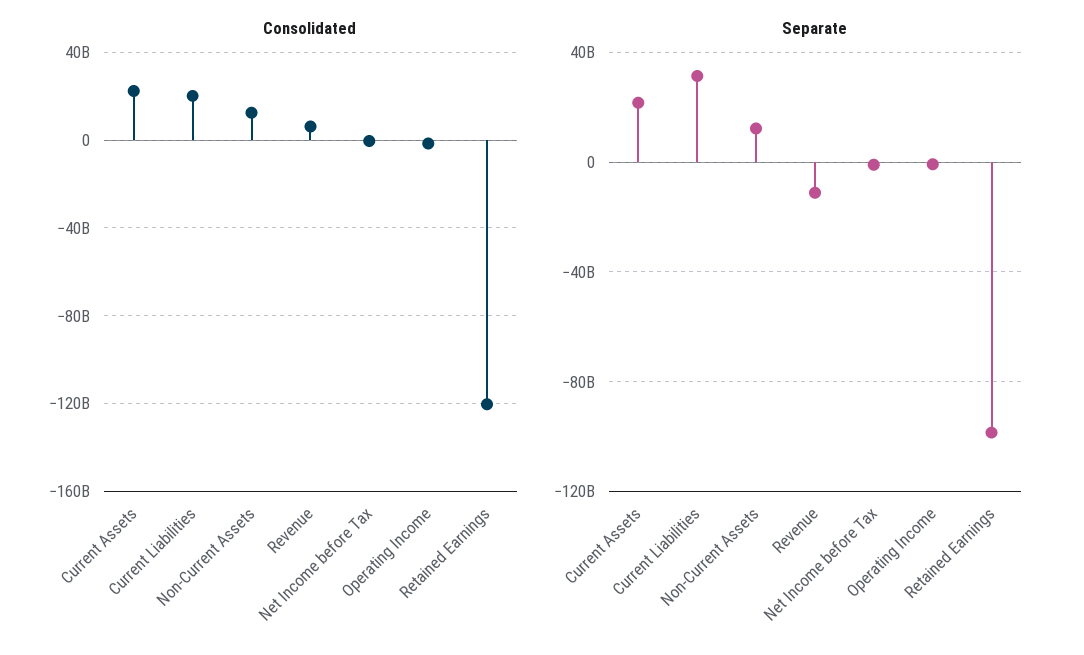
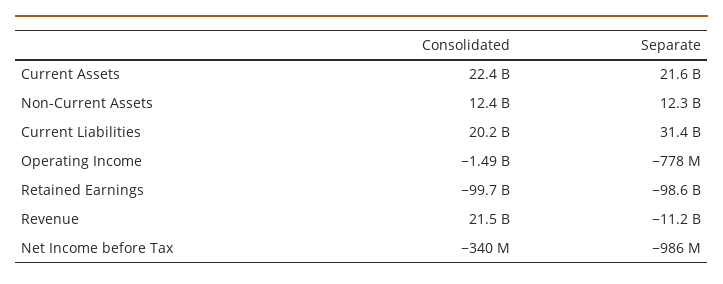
  {
    "Consolidated": {
      "Current Assets": 22400000000,
      "Current Liabilities": 20200000000,
      "Non-Current Assets": 12400000000,
-     "Revenue": 5000000000,
+     "Revenue": 21500000000,
      "Net Income before Tax": -340000000,
      "Operating Income": -1490000000,
-     "Retained Earnings": -120000000000
+     "Retained Earnings": -99700000000
    },
    "Separate": {
      "Current Assets": 21600000000,
      "Current Liabilities": 31400000000,
      "Non-Current Assets": 12300000000,
      "Revenue": -11200000000,
      "Net Income before Tax": -986000000,
      "Operating Income": -778000000,
      "Retained Earnings": -98600000000
    }
  }

